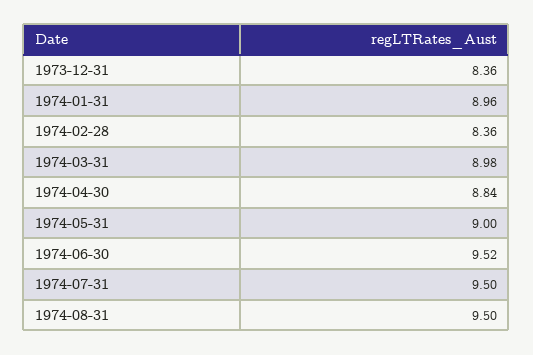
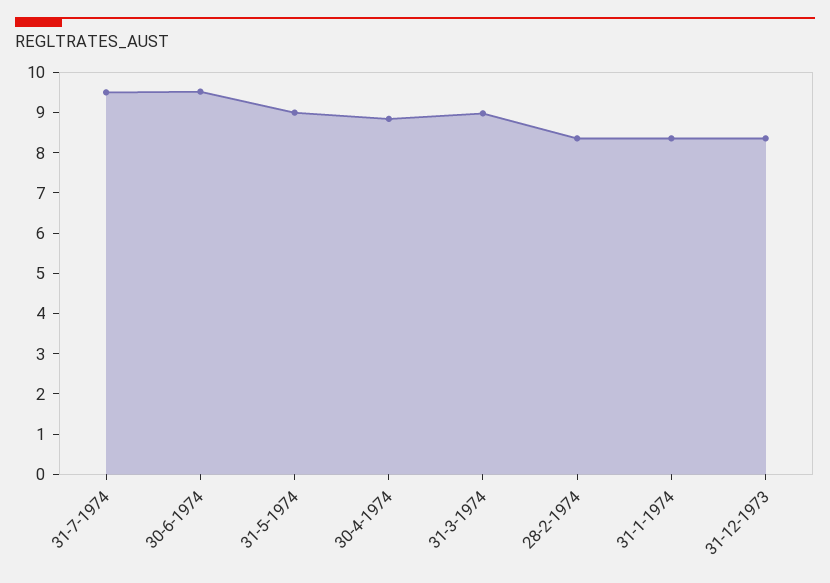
  {
    "1973-12-31": 8.36,
-   "1974-01-31": 8.96,
+   "1974-01-31": 8.4,
    "1974-02-28": 8.36,
    "1974-03-31": 8.98,
    "1974-04-30": 8.84,
    "1974-05-31": 9,
    "1974-06-30": 9.52,
-   "1974-07-31": 9.5,
+   "1974-07-31": 9.5
-   "1974-08-31": 9.5
  }

